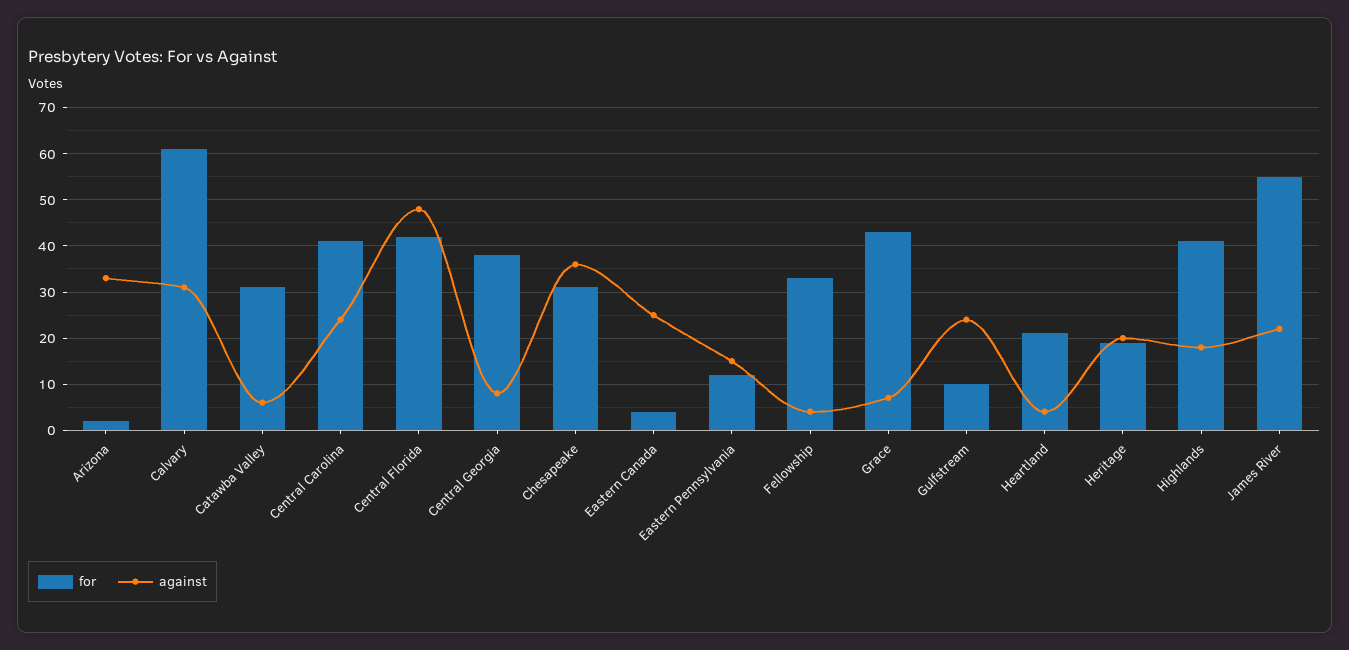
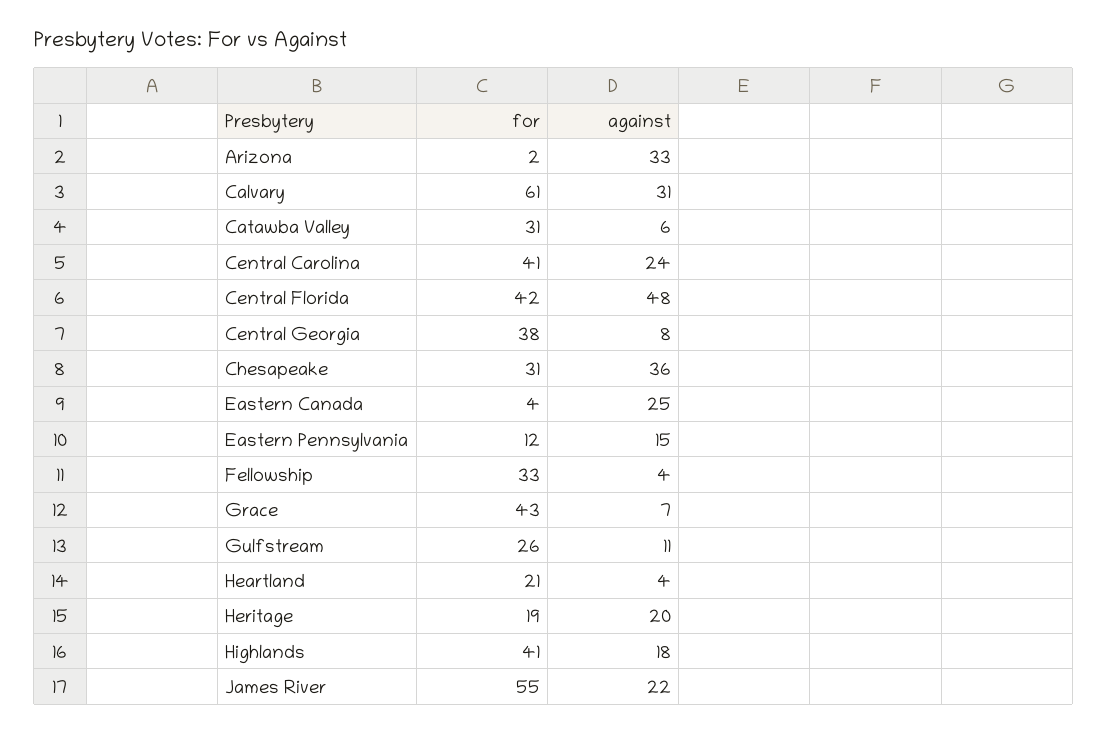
  {
    "for": {
      "Arizona": 2,
      "Calvary": 61,
      "Catawba Valley": 31,
      "Central Carolina": 41,
      "Central Florida": 42,
      "Central Georgia": 38,
      "Chesapeake": 31,
      "Eastern Canada": 4,
      "Eastern Pennsylvania": 12,
      "Fellowship": 33,
      "Grace": 43,
-     "Gulfstream": 10,
+     "Gulfstream": 26,
      "Heartland": 21,
      "Heritage": 19,
      "Highlands": 41,
      "James River": 55
    },
    "against": {
      "Arizona": 33,
      "Calvary": 31,
      "Catawba Valley": 6,
      "Central Carolina": 24,
      "Central Florida": 48,
      "Central Georgia": 8,
      "Chesapeake": 36,
      "Eastern Canada": 25,
      "Eastern Pennsylvania": 15,
      "Fellowship": 4,
      "Grace": 7,
-     "Gulfstream": 25,
+     "Gulfstream": 11,
      "Heartland": 4,
      "Heritage": 20,
      "Highlands": 18,
      "James River": 22
    }
  }

